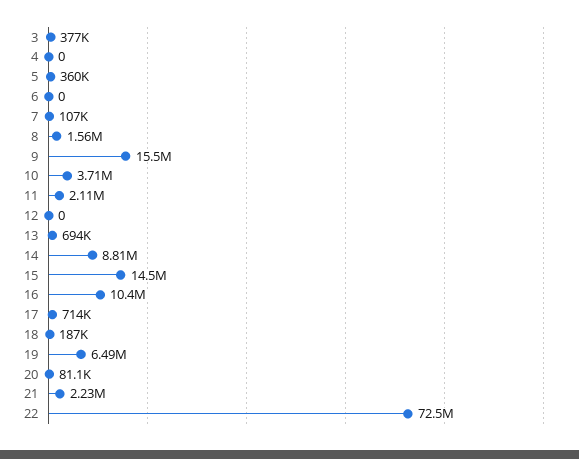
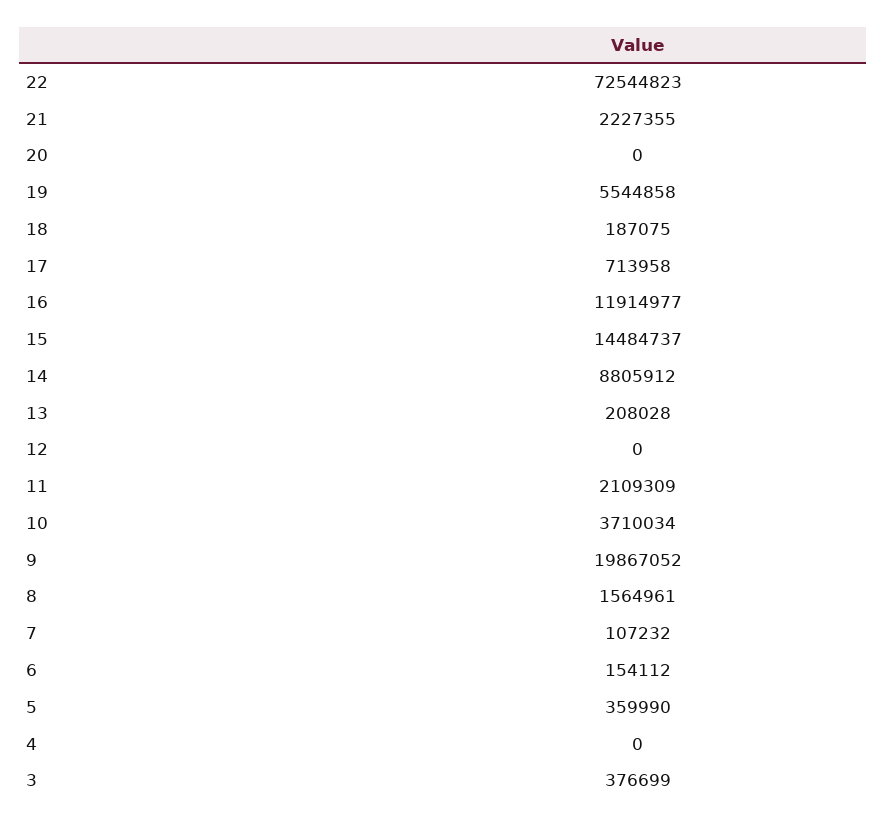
  {
    "3": 376699,
    "4": 0,
    "5": 359990,
-   "6": 0,
+   "6": 154112,
    "7": 107232,
    "8": 1564961,
-   "9": 15500000,
+   "9": 19867052,
    "10": 3710034,
    "11": 2109309,
    "12": 0,
-   "13": 694000,
+   "13": 208028,
    "14": 8805912,
    "15": 14484737,
-   "16": 10400000,
+   "16": 11914977,
    "17": 713958,
    "18": 187075,
-   "19": 6490000,
+   "19": 5544858,
-   "20": 81100,
+   "20": 0,
    "21": 2227355,
    "22": 72544823
  }

